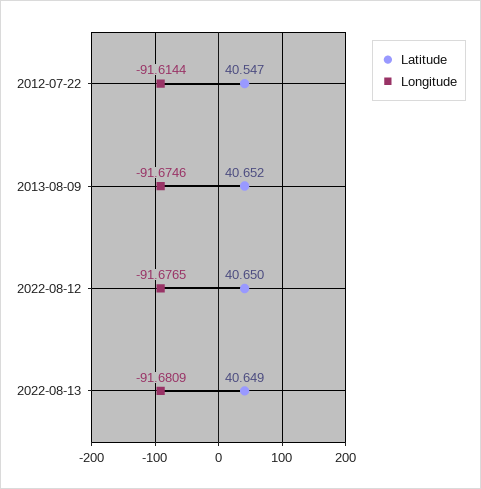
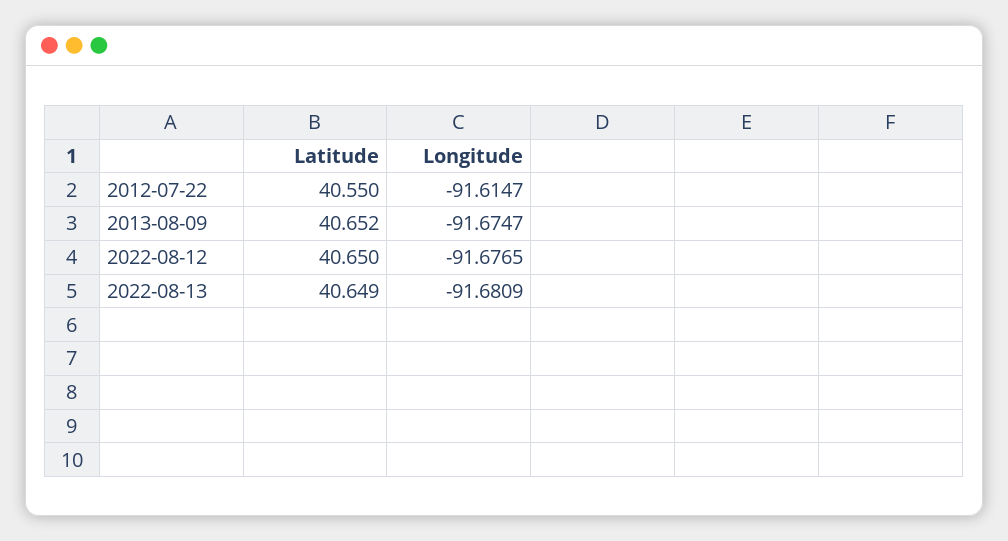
  {
    "Latitude": {
-     "2012-07-22": 40.547,
+     "2012-07-22": 40.55,
      "2013-08-09": 40.652,
      "2022-08-12": 40.65,
      "2022-08-13": 40.649
    },
    "Longitude": {
-     "2012-07-22": -91.6144,
+     "2012-07-22": -91.6147,
-     "2013-08-09": -91.6746,
+     "2013-08-09": -91.6747,
      "2022-08-12": -91.6765,
      "2022-08-13": -91.6809
    }
  }

